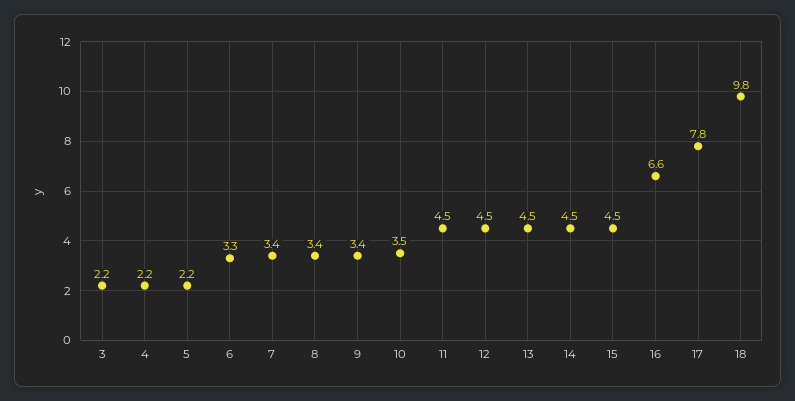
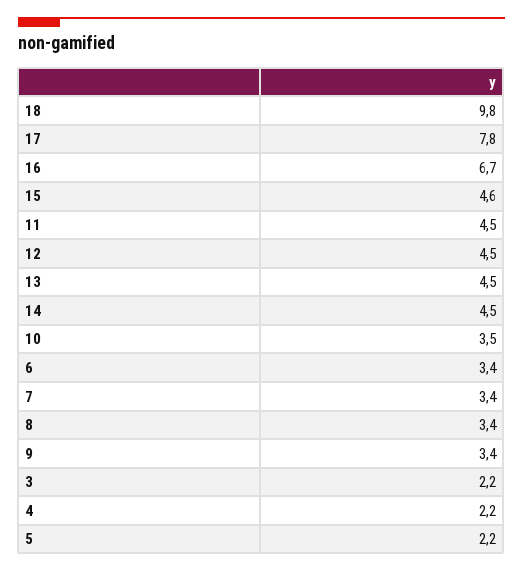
  {
    "3": 2.2,
    "4": 2.2,
    "5": 2.2,
-   "6": 3.3,
+   "6": 3.4,
    "7": 3.4,
    "8": 3.4,
    "9": 3.4,
    "10": 3.5,
    "11": 4.5,
    "12": 4.5,
    "13": 4.5,
    "14": 4.5,
-   "15": 4.5,
+   "15": 4.6,
-   "16": 6.6,
+   "16": 6.7,
    "17": 7.8,
    "18": 9.8
  }

